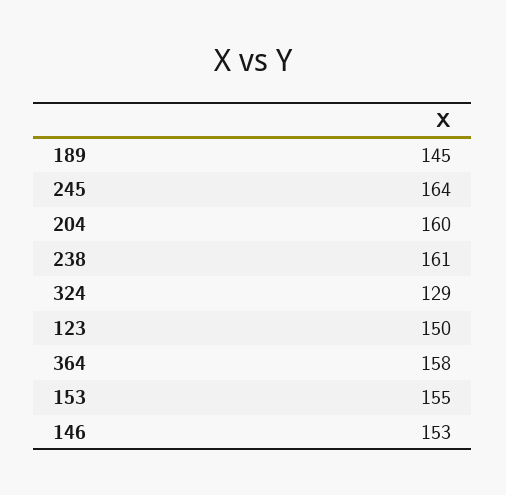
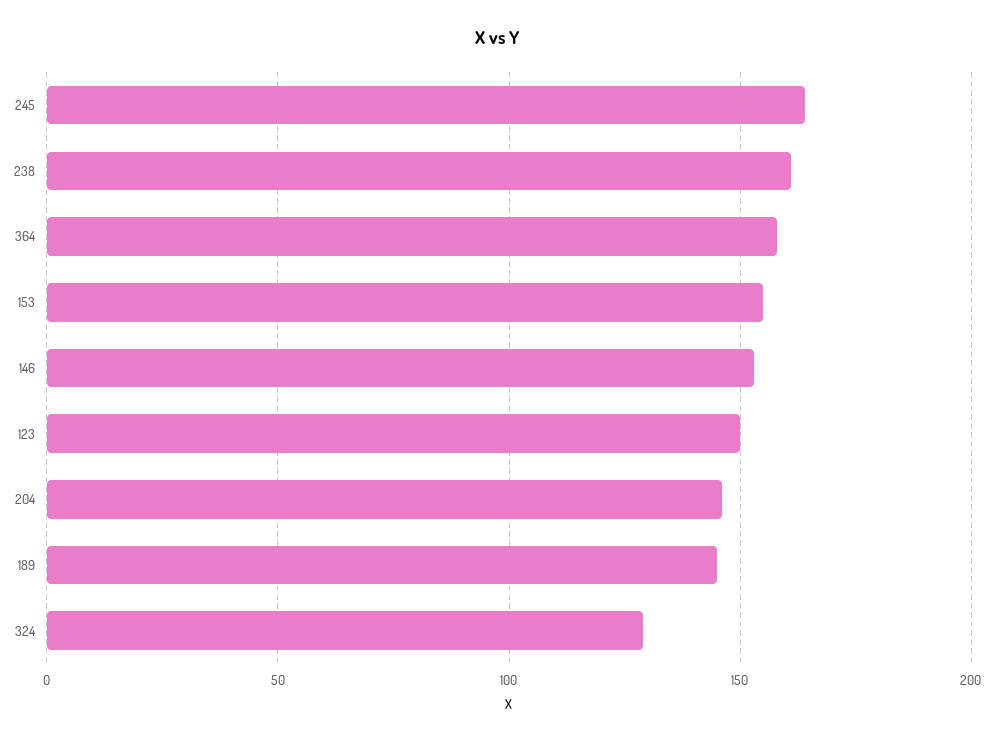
  {
    "189": 145,
    "245": 164,
-   "204": 160,
+   "204": 145,
    "238": 161,
    "324": 129,
    "123": 150,
    "364": 158,
    "153": 155,
    "146": 153
  }

